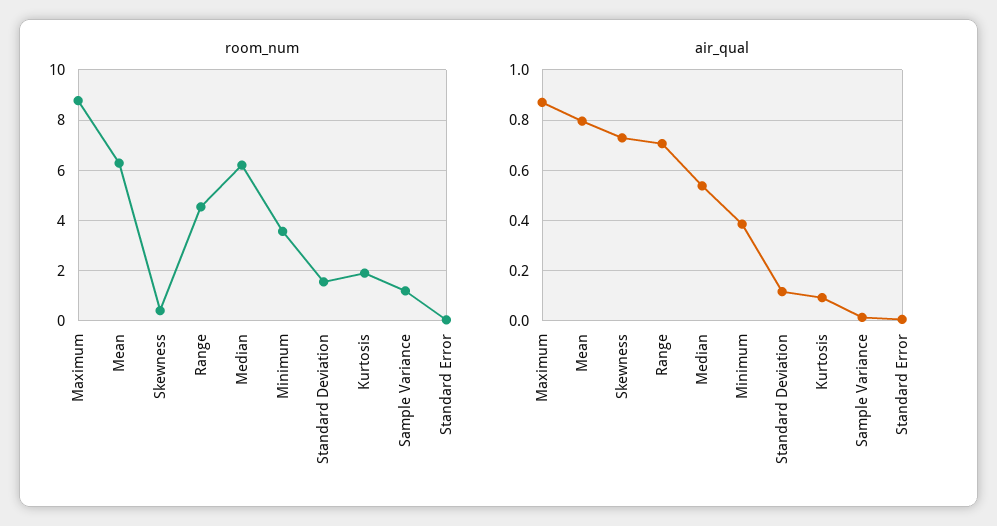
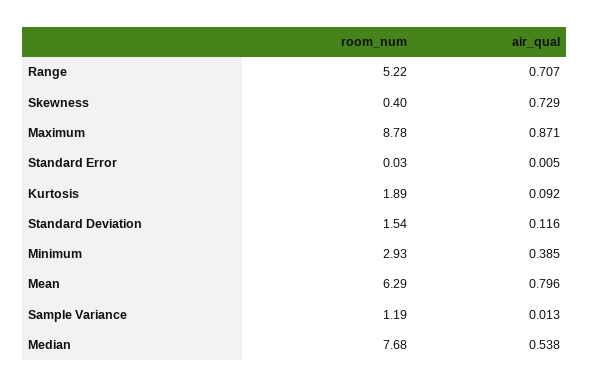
  {
    "room_num": {
      "Maximum": 8.78,
      "Mean": 6.29,
      "Skewness": 0.4,
-     "Range": 4.5,
+     "Range": 5.22,
-     "Median": 6.25,
+     "Median": 7.68,
-     "Minimum": 3.5,
+     "Minimum": 2.93,
      "Standard Deviation": 1.54,
      "Kurtosis": 1.89,
      "Sample Variance": 1.19,
      "Standard Error": 0.03
    },
    "air_qual": {
      "Maximum": 0.871,
      "Mean": 0.796,
      "Skewness": 0.729,
      "Range": 0.707,
      "Median": 0.538,
      "Minimum": 0.385,
      "Standard Deviation": 0.116,
      "Kurtosis": 0.092,
      "Sample Variance": 0.013,
      "Standard Error": 0.005
    }
  }

